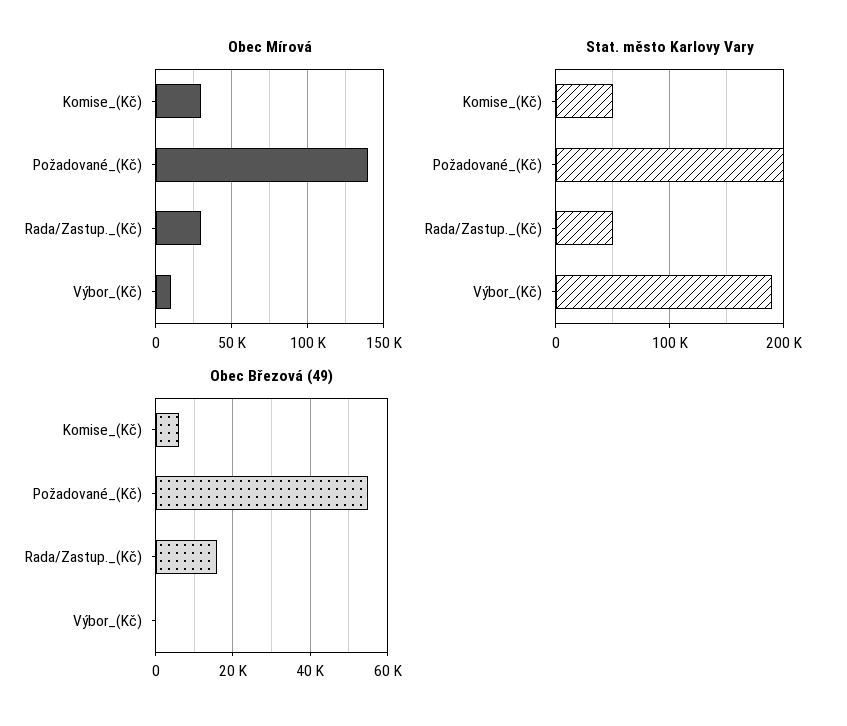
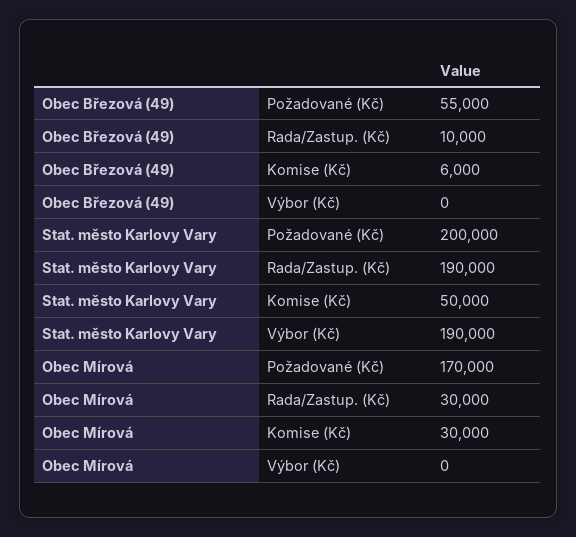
  {
    "Obec Mírová": {
      "Komise_(Kč)": 30000,
-     "Požadované_(Kč)": 140000,
+     "Požadované_(Kč)": 170000,
      "Rada/Zastup._(Kč)": 30000,
-     "Výbor_(Kč)": 10000
+     "Výbor_(Kč)": 0
    },
    "Stat. město Karlovy Vary": {
      "Komise_(Kč)": 50000,
      "Požadované_(Kč)": 200000,
-     "Rada/Zastup._(Kč)": 50000,
+     "Rada/Zastup._(Kč)": 190000,
      "Výbor_(Kč)": 190000
    },
    "Obec Březová (49)": {
      "Komise_(Kč)": 6000,
      "Požadované_(Kč)": 55000,
-     "Rada/Zastup._(Kč)": 16000,
+     "Rada/Zastup._(Kč)": 10000,
      "Výbor_(Kč)": 0
    }
  }

